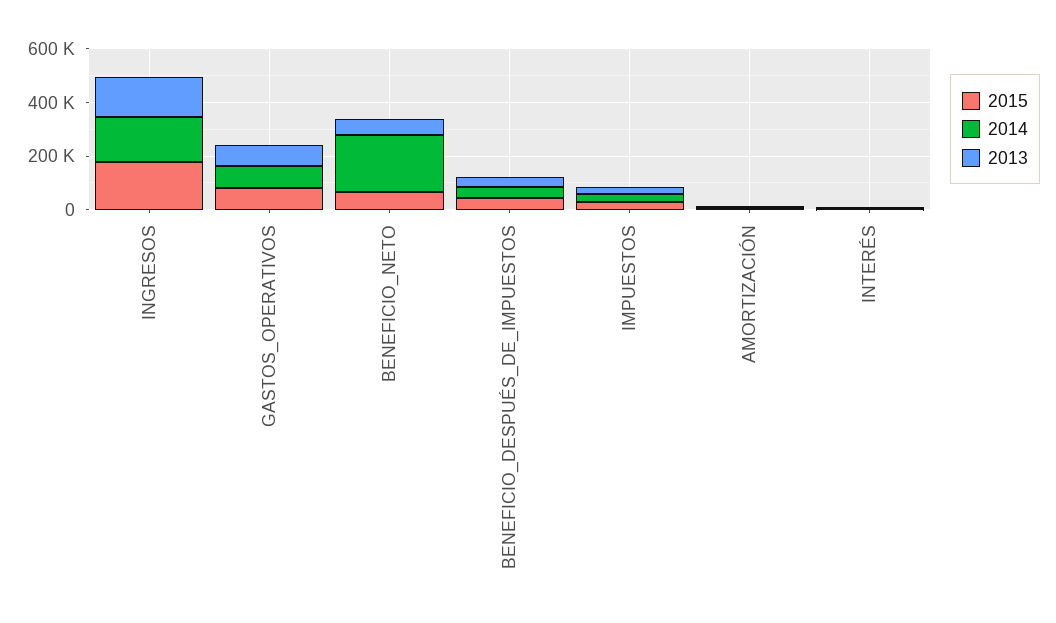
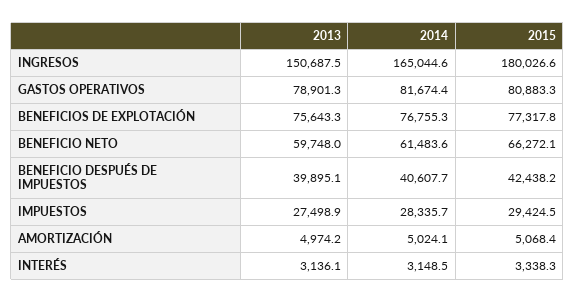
  {
    "2015": {
      "INGRESOS": 180026.6,
      "GASTOS_OPERATIVOS": 80883.3,
      "BENEFICIO_NETO": 66272.1,
      "BENEFICIO_DESPUÉS_DE_IMPUESTOS": 42438.2,
      "IMPUESTOS": 29424.5,
      "AMORTIZACIÓN": 5068.4,
-     "INTERÉS": 3338.3
+     "INTERÉS": 3338.3,
+     "BENEFICIOS DE EXPLOTACIÓN": 77317.8
    },
    "2014": {
      "INGRESOS": 165044.6,
      "GASTOS_OPERATIVOS": 81674.4,
-     "BENEFICIO_NETO": 200000,
+     "BENEFICIO_NETO": 61483.6,
      "BENEFICIO_DESPUÉS_DE_IMPUESTOS": 40607.7,
      "IMPUESTOS": 28335.7,
      "AMORTIZACIÓN": 5024.1,
-     "INTERÉS": 3148.5
+     "INTERÉS": 3148.5,
+     "BENEFICIOS DE EXPLOTACIÓN": 76755.3
    },
    "2013": {
      "INGRESOS": 150687.5,
      "GASTOS_OPERATIVOS": 78901.3,
      "BENEFICIO_NETO": 59748,
      "BENEFICIO_DESPUÉS_DE_IMPUESTOS": 39895.1,
      "IMPUESTOS": 27498.9,
      "AMORTIZACIÓN": 4974.2,
-     "INTERÉS": 3136.1
+     "INTERÉS": 3136.1,
+     "BENEFICIOS DE EXPLOTACIÓN": 75643.3
    }
  }

